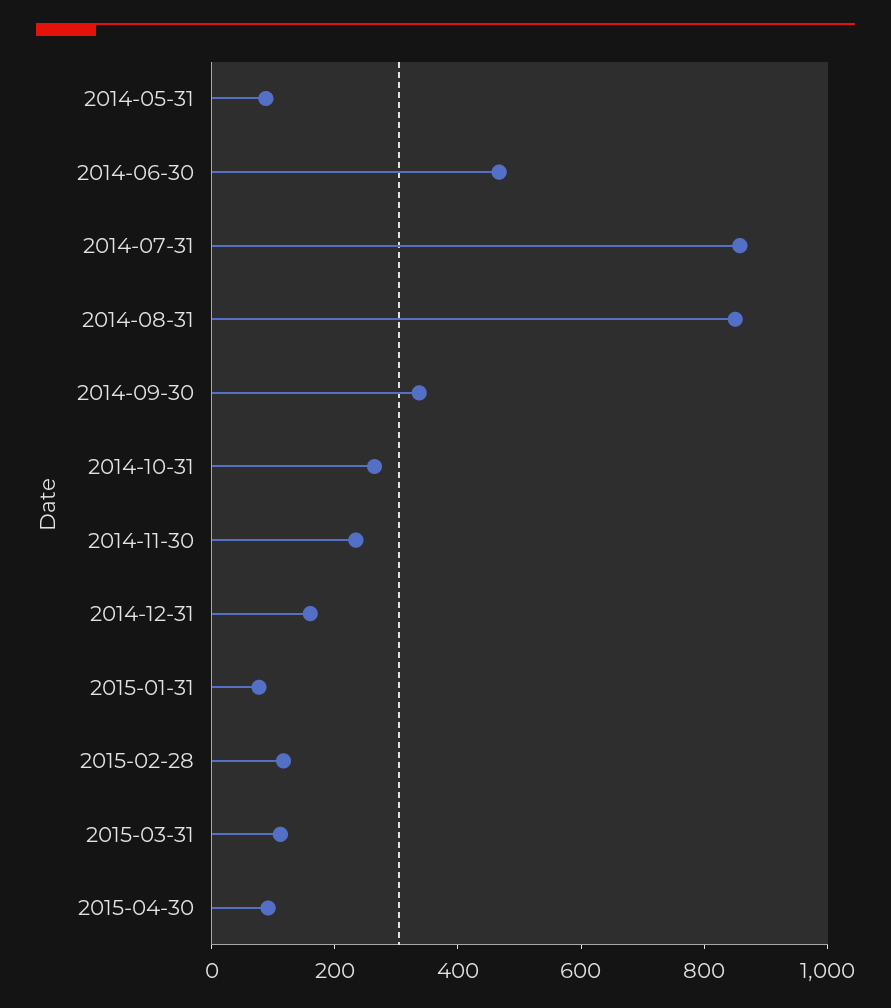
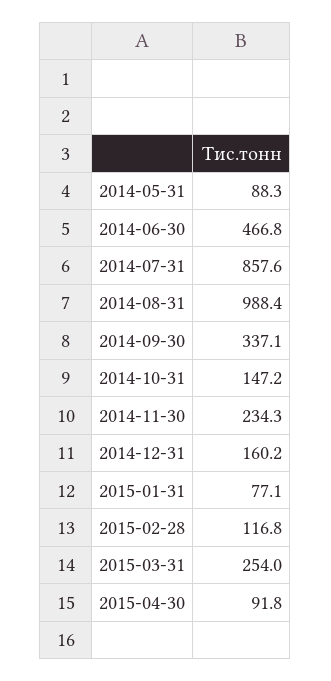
  {
    "2014-05-31": 88.3,
    "2014-06-30": 466.8,
    "2014-07-31": 857.6,
-   "2014-08-31": 850,
+   "2014-08-31": 988.4,
    "2014-09-30": 337.1,
-   "2014-10-31": 250,
+   "2014-10-31": 147.2,
    "2014-11-30": 234.3,
    "2014-12-31": 160.2,
    "2015-01-31": 77.1,
    "2015-02-28": 116.8,
-   "2015-03-31": 100,
+   "2015-03-31": 254,
    "2015-04-30": 91.8
  }

